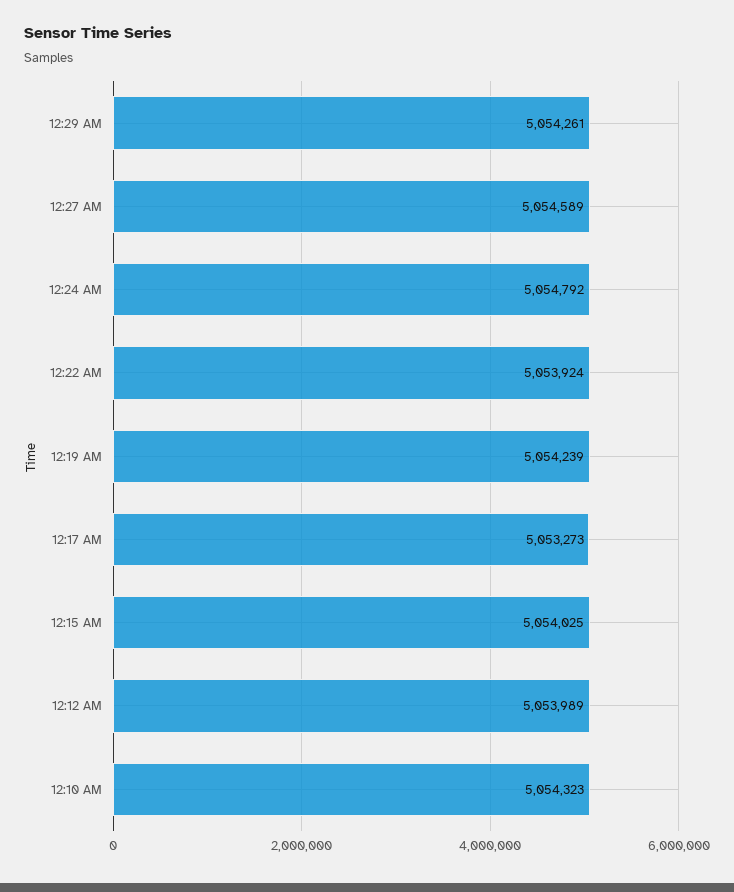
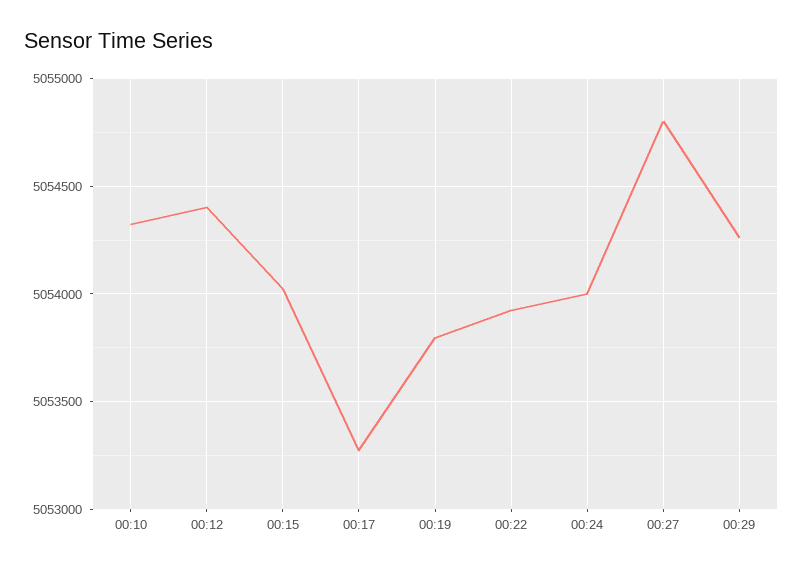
  {
    "12:29 AM": 5054261,
-   "12:27 AM": 5054589,
+   "12:27 AM": 5054800,
-   "12:24 AM": 5054792,
+   "12:24 AM": 5054000,
    "12:22 AM": 5053924,
-   "12:19 AM": 5054239,
+   "12:19 AM": 5053800,
    "12:17 AM": 5053273,
    "12:15 AM": 5054025,
-   "12:12 AM": 5053989,
+   "12:12 AM": 5054400,
    "12:10 AM": 5054323
  }

